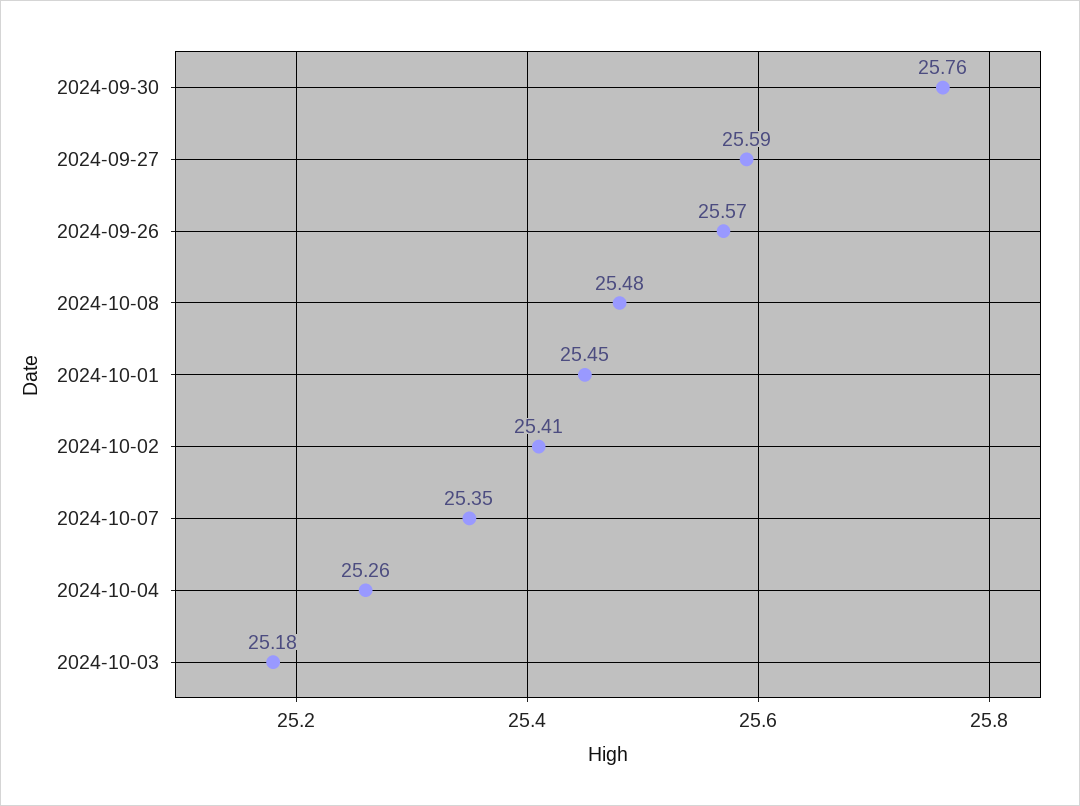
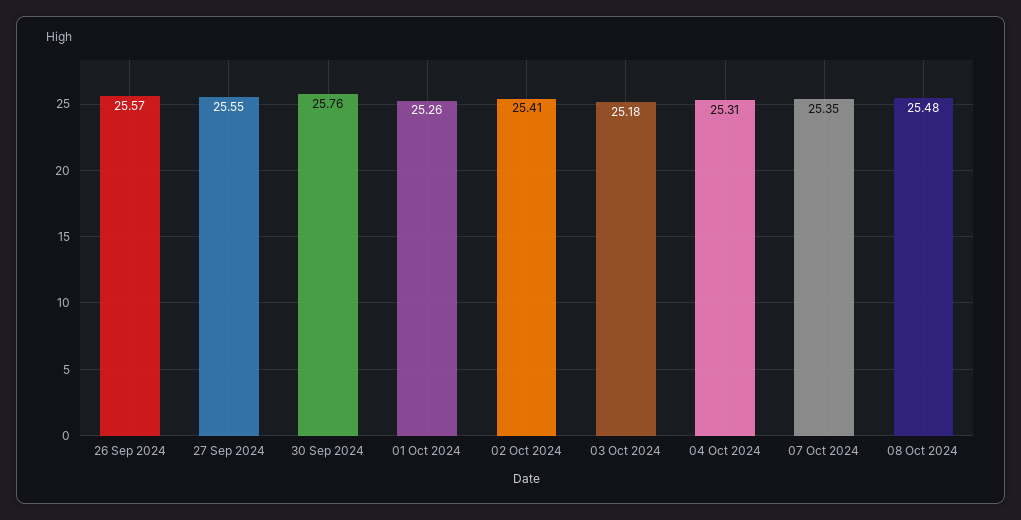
  {
    "2024-09-30": 25.76,
-   "2024-09-27": 25.59,
+   "2024-09-27": 25.55,
    "2024-09-26": 25.57,
    "2024-10-08": 25.48,
-   "2024-10-01": 25.45,
+   "2024-10-01": 25.26,
    "2024-10-02": 25.41,
    "2024-10-07": 25.35,
-   "2024-10-04": 25.26,
+   "2024-10-04": 25.31,
    "2024-10-03": 25.18
  }

